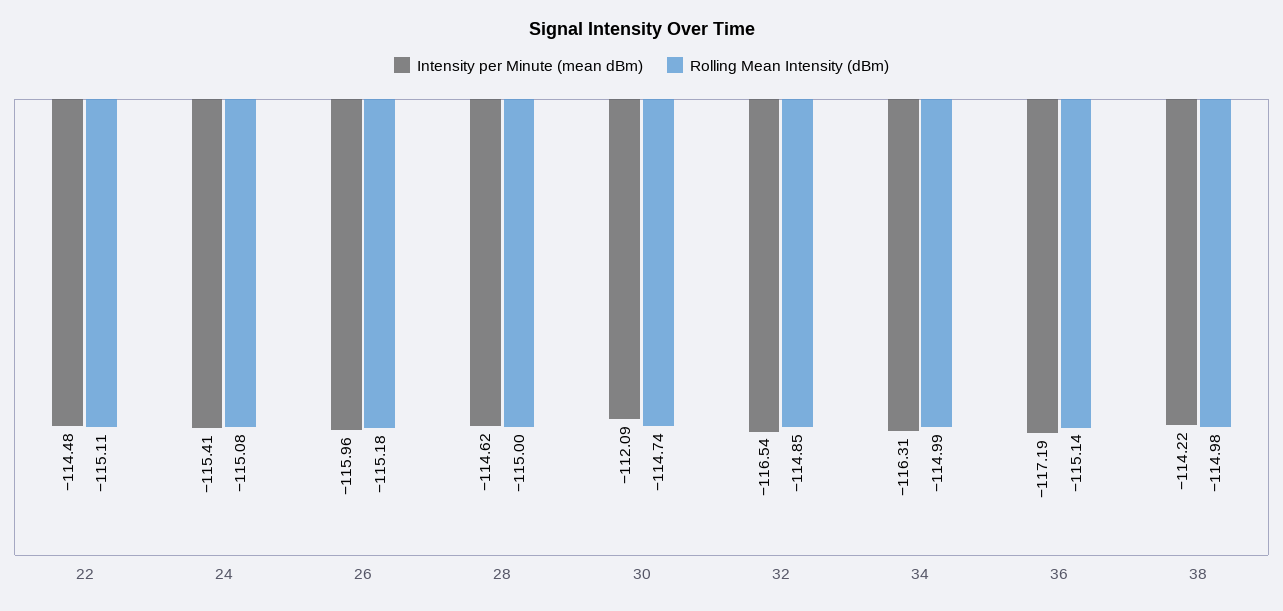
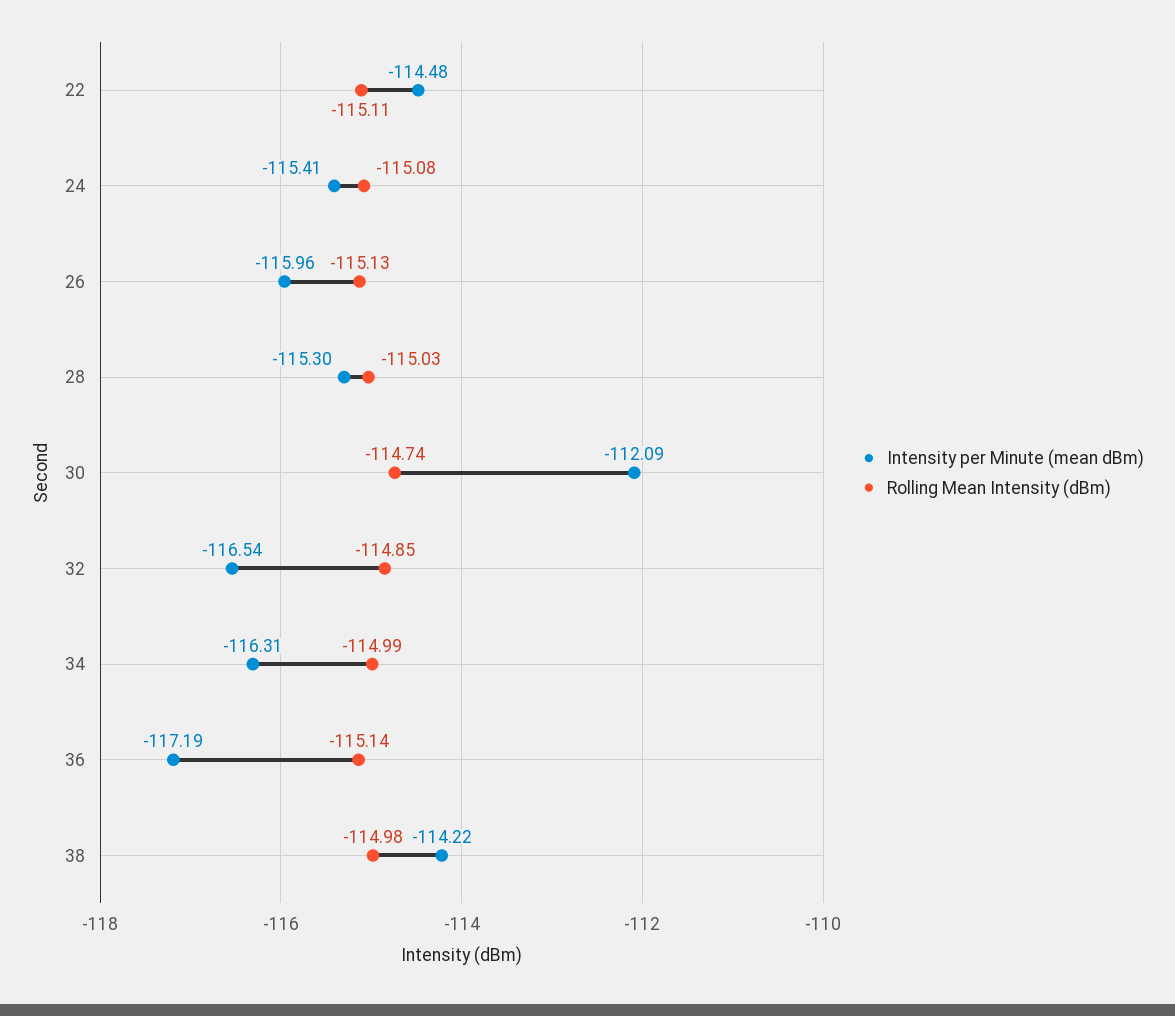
  {
    "Intensity per Minute (mean dBm)": {
      "22": -114.48,
      "24": -115.41,
      "26": -115.96,
-     "28": -114.62,
+     "28": -115.3,
      "30": -112.09,
      "32": -116.54,
      "34": -116.31,
      "36": -117.19,
      "38": -114.22
    },
    "Rolling Mean Intensity (dBm)": {
      "22": -115.11,
      "24": -115.08,
-     "26": -115.18,
+     "26": -115.13,
-     "28": -115,
+     "28": -115.03,
      "30": -114.74,
      "32": -114.85,
      "34": -114.99,
      "36": -115.14,
      "38": -114.98
    }
  }

